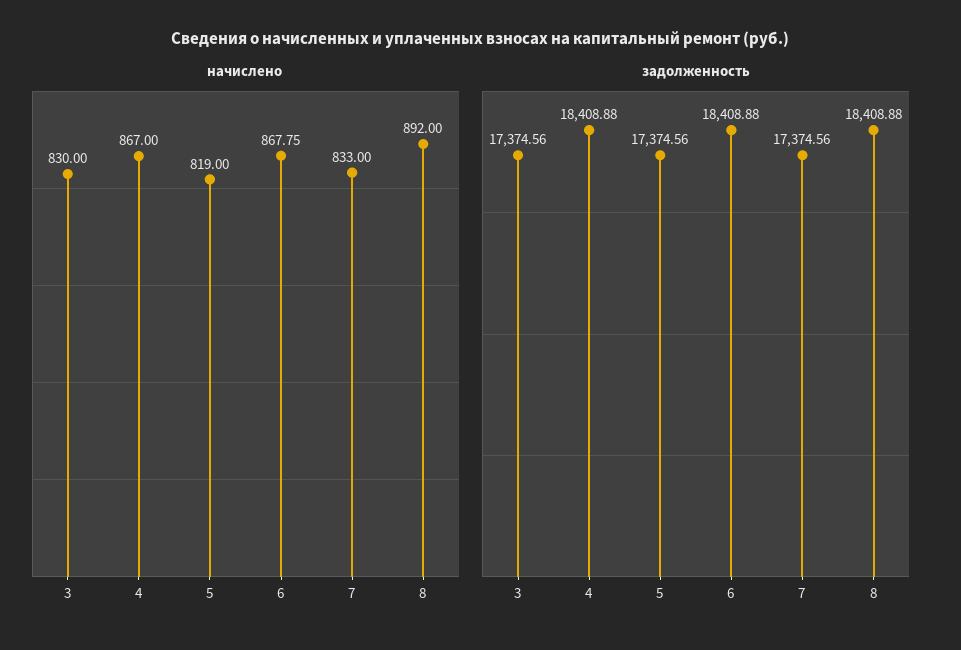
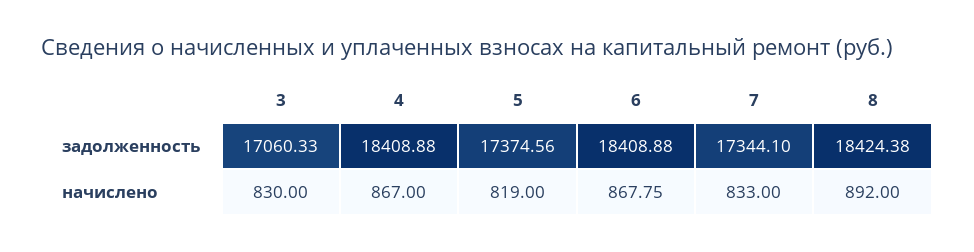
  {
    "начислено": {
      "3": 830,
      "4": 867,
      "5": 819,
      "6": 867.75,
      "7": 833,
      "8": 892
    },
    "задолженность": {
-     "3": 17374.56,
+     "3": 17060.33,
      "4": 18408.88,
      "5": 17374.56,
      "6": 18408.88,
-     "7": 17374.56,
+     "7": 17344.1,
-     "8": 18408.88
+     "8": 18424.38
    }
  }

